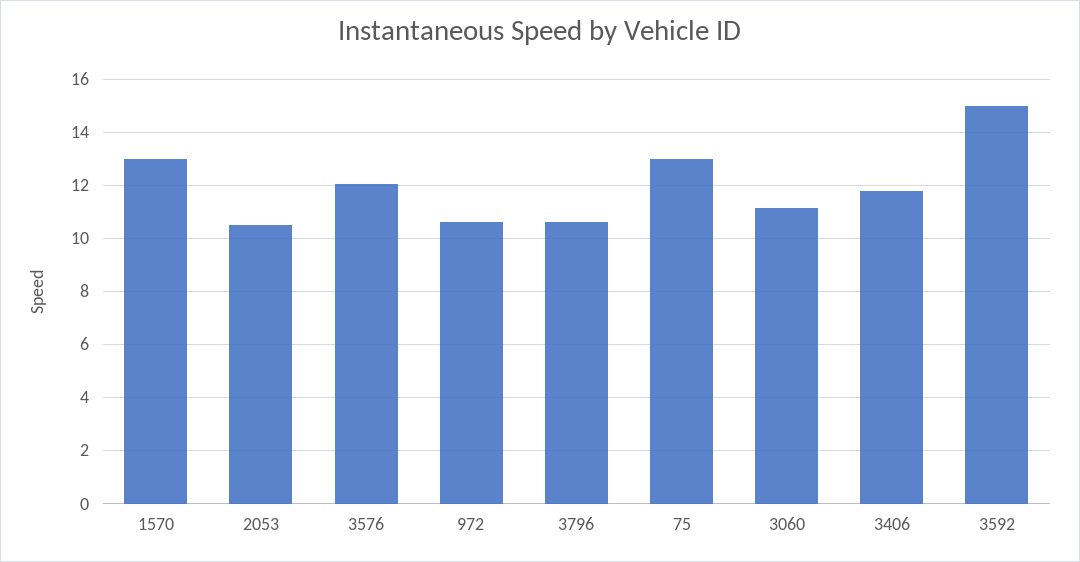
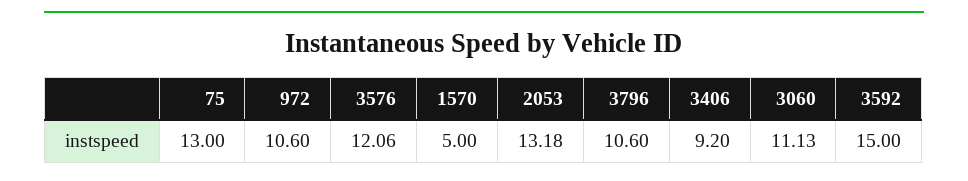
  {
-   "1570": 13,
+   "1570": 5,
-   "2053": 10.5,
+   "2053": 13.18,
    "3576": 12.06,
    "972": 10.6,
    "3796": 10.6,
    "75": 13,
    "3060": 11.13,
-   "3406": 11.75,
+   "3406": 9.2,
    "3592": 15
  }

